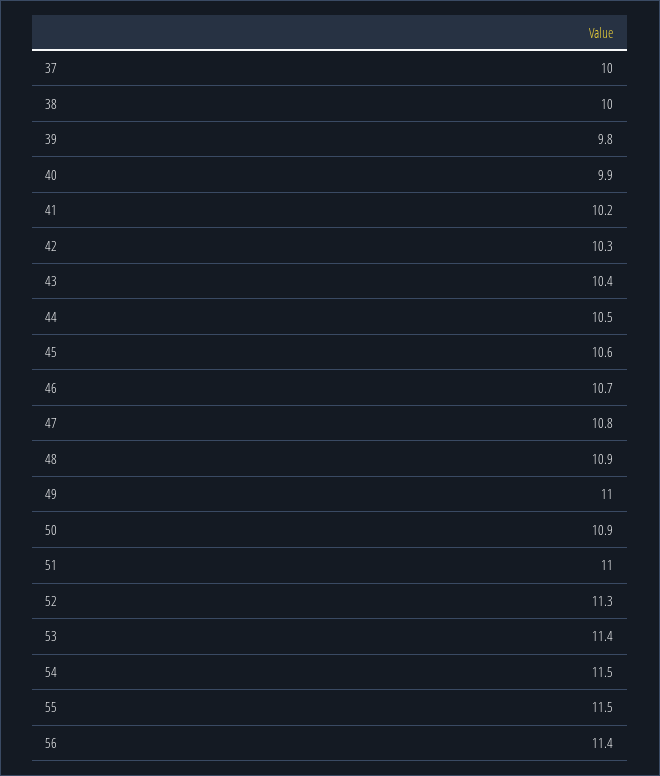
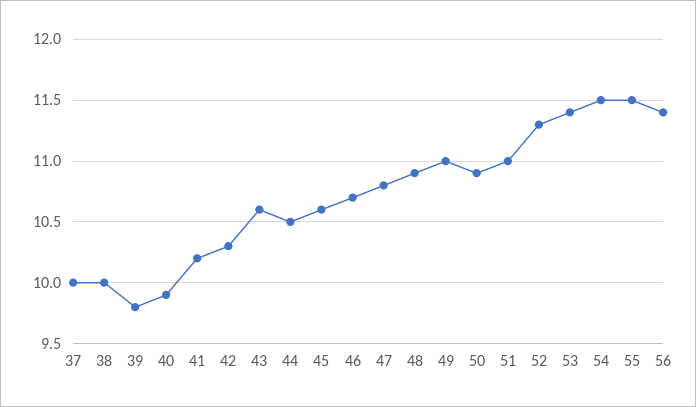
  {
    "37": 10,
    "38": 10,
    "39": 9.8,
    "40": 9.9,
    "41": 10.2,
    "42": 10.3,
-   "43": 10.4,
+   "43": 10.6,
    "44": 10.5,
    "45": 10.6,
    "46": 10.7,
    "47": 10.8,
    "48": 10.9,
    "49": 11,
    "50": 10.9,
    "51": 11,
    "52": 11.3,
    "53": 11.4,
    "54": 11.5,
    "55": 11.5,
    "56": 11.4
  }

